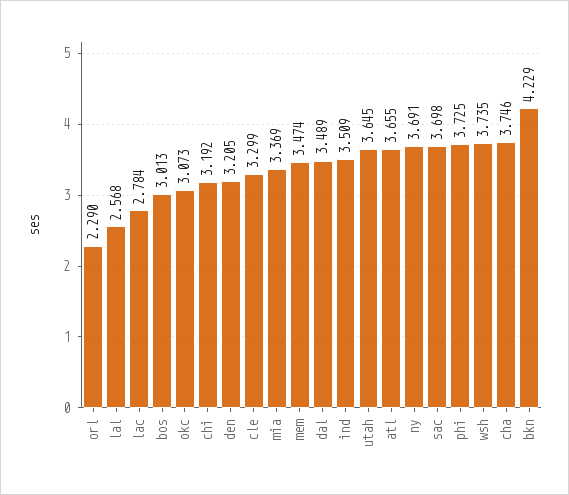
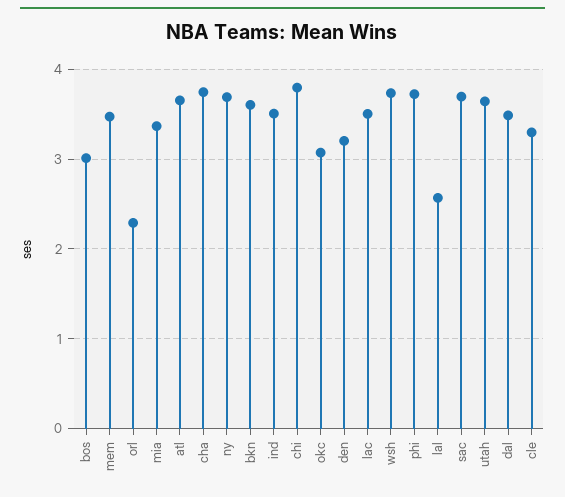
  {
    "orl": 2.29,
    "lal": 2.568,
-   "lac": 2.784,
+   "lac": 3.5,
    "bos": 3.013,
    "okc": 3.073,
-   "chi": 3.192,
+   "chi": 3.8,
    "den": 3.205,
    "cle": 3.299,
    "mia": 3.369,
    "mem": 3.474,
    "dal": 3.489,
    "ind": 3.509,
    "utah": 3.645,
    "atl": 3.655,
    "ny": 3.691,
    "sac": 3.698,
    "phi": 3.725,
    "wsh": 3.735,
    "cha": 3.746,
-   "bkn": 4.229
+   "bkn": 3.6
  }

